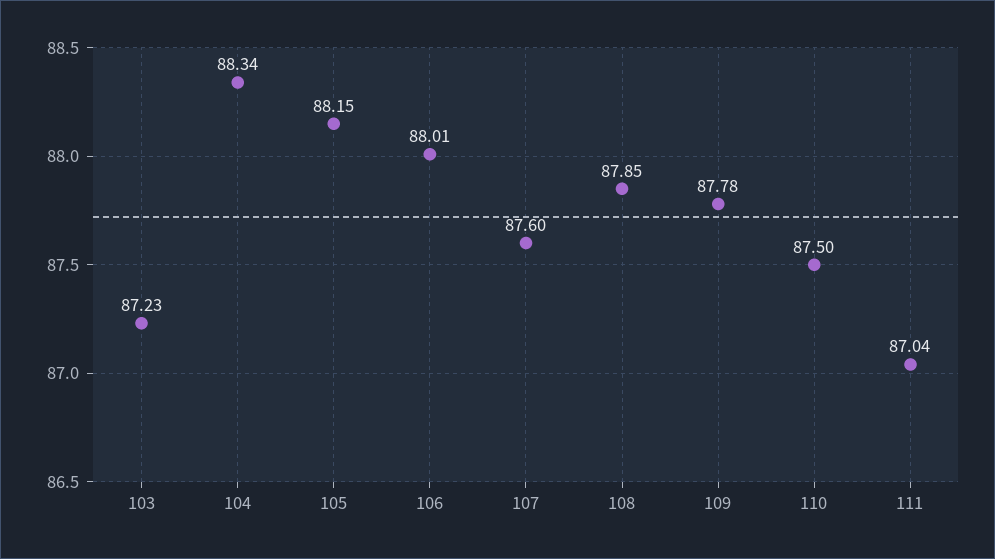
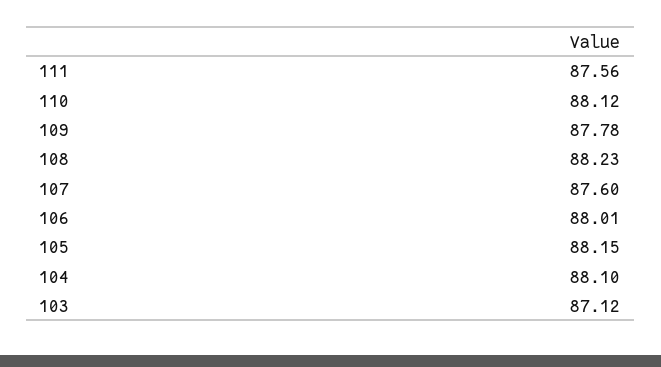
  {
-   "103": 87.23,
+   "103": 87.12,
-   "104": 88.34,
+   "104": 88.1,
    "105": 88.15,
    "106": 88.01,
    "107": 87.6,
-   "108": 87.85,
+   "108": 88.23,
    "109": 87.78,
-   "110": 87.5,
+   "110": 88.12,
-   "111": 87.04
+   "111": 87.56
  }

